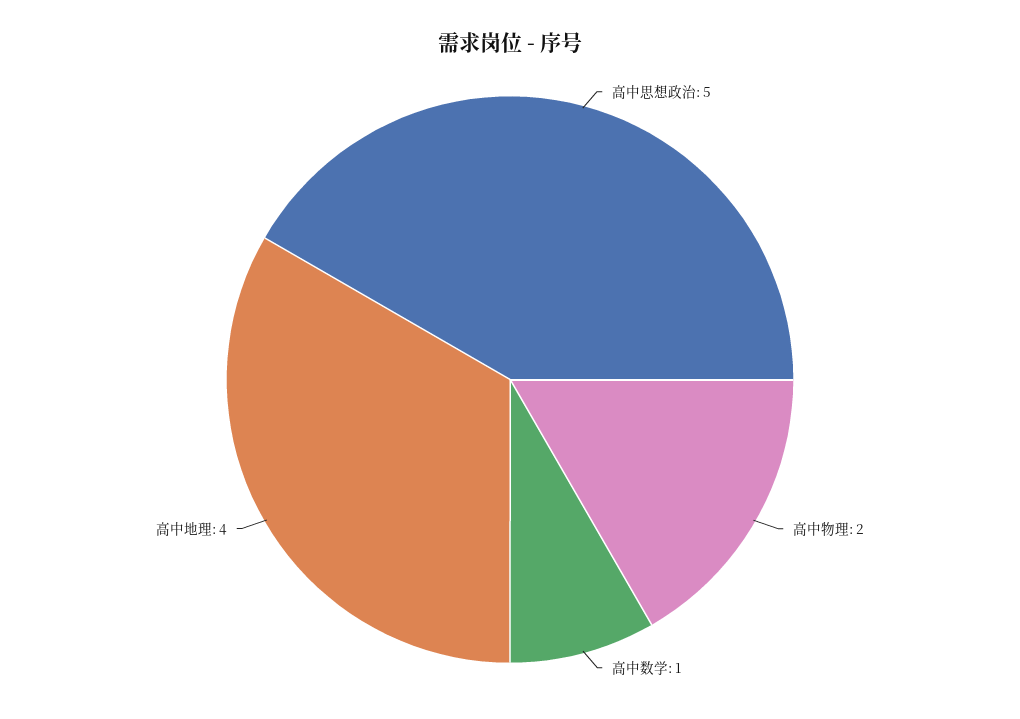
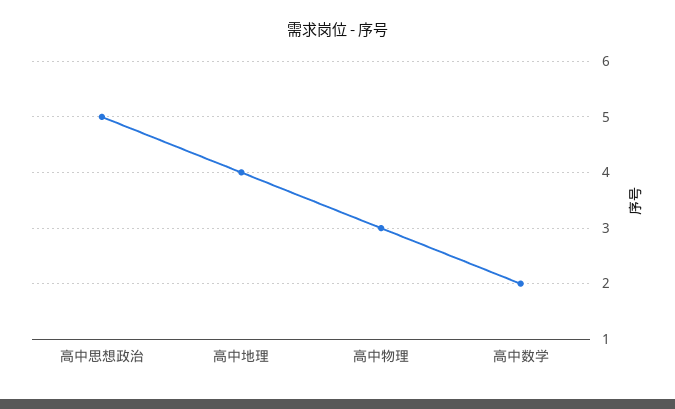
  {
    "高中思想政治": 5,
-   "高中物理": 2,
+   "高中物理": 3,
-   "高中数学": 1,
+   "高中数学": 2,
    "高中地理": 4
  }

